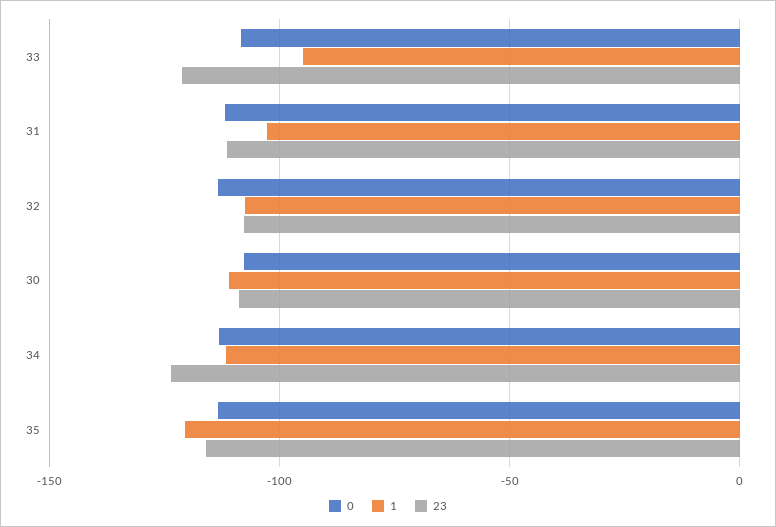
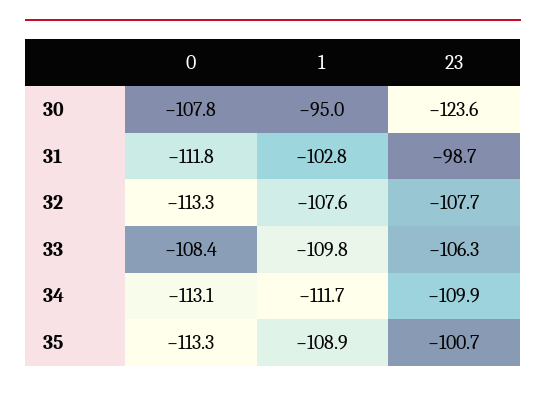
  {
    "0": {
      "33": -108.4,
      "31": -111.8,
      "32": -113.3,
      "30": -107.8,
      "34": -113.1,
      "35": -113.3
    },
    "1": {
-     "33": -95,
+     "33": -109.8,
      "31": -102.8,
      "32": -107.6,
-     "30": -110,
+     "30": -95,
      "34": -111.7,
-     "35": -120
+     "35": -108.9
    },
    "23": {
-     "33": -120,
+     "33": -106.3,
-     "31": -110,
+     "31": -98.7,
      "32": -107.7,
-     "30": -110,
+     "30": -123.6,
-     "34": -125,
+     "34": -109.9,
-     "35": -115
+     "35": -100.7
    }
  }

